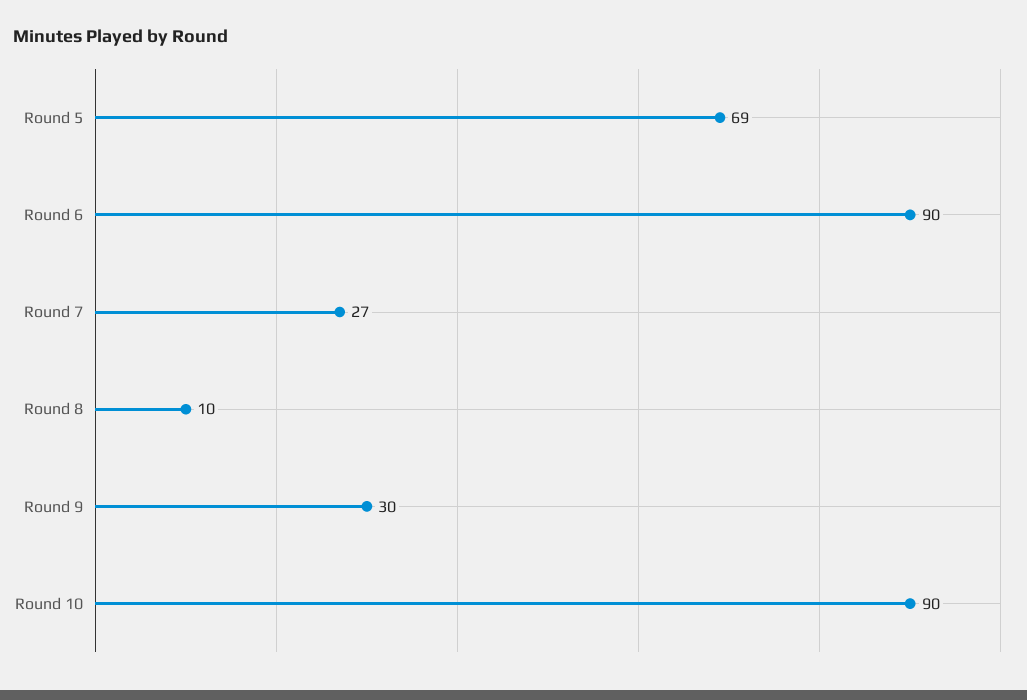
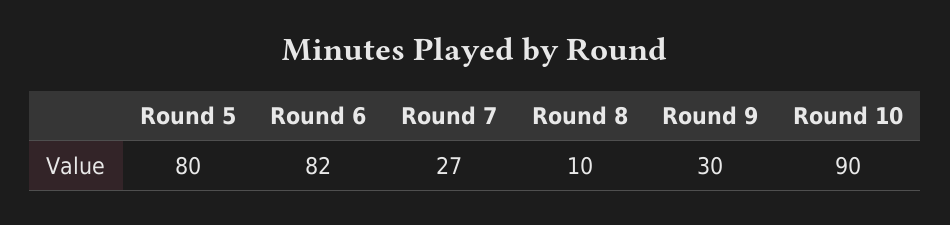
  {
-   "Round 5": 69,
+   "Round 5": 80,
-   "Round 6": 90,
+   "Round 6": 82,
    "Round 7": 27,
    "Round 8": 10,
    "Round 9": 30,
    "Round 10": 90
  }

